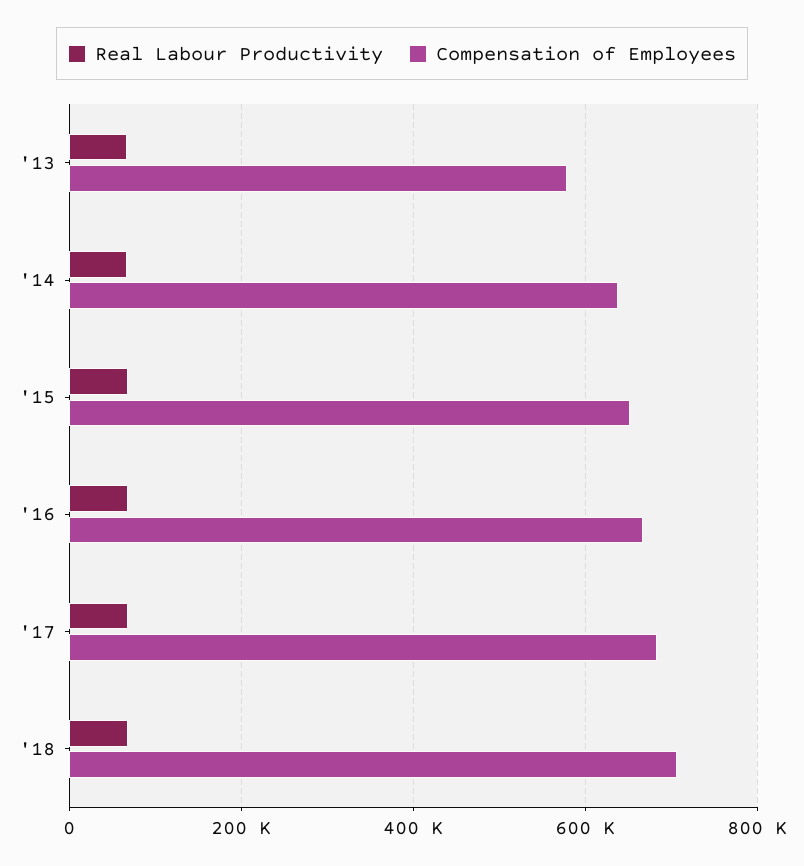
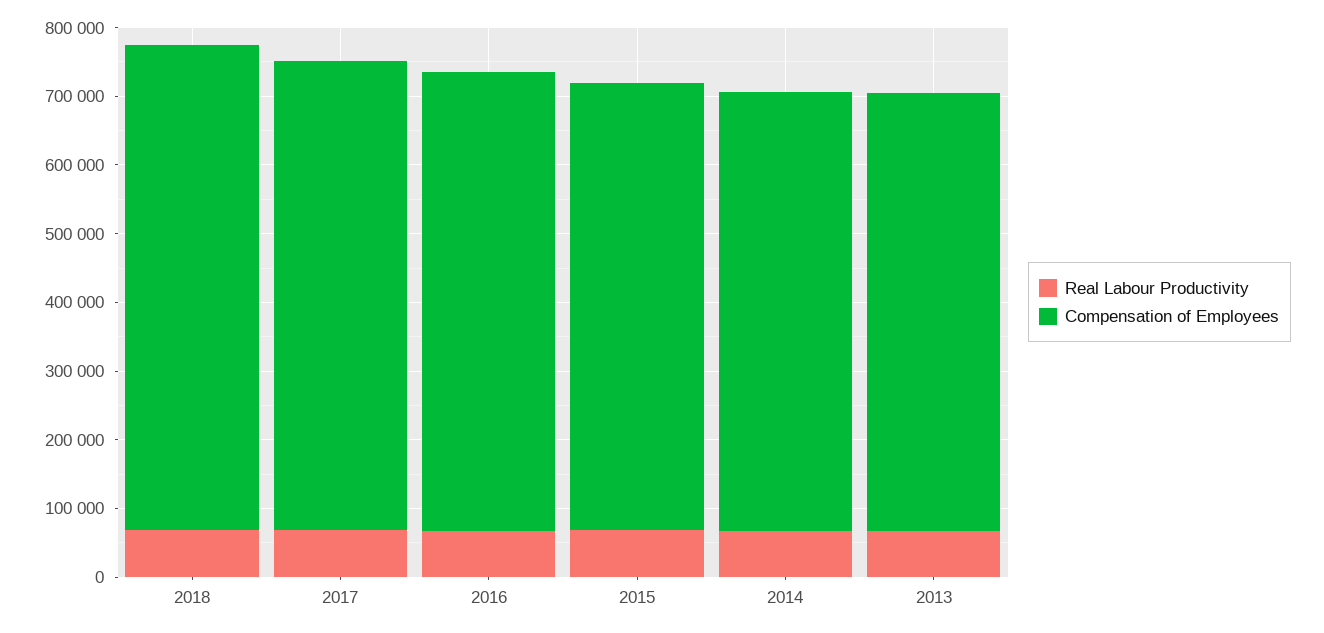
  {
    "Real Labour Productivity": {
      "'13": 60000,
      "'14": 60000,
      "'15": 60000,
      "'16": 60000,
      "'17": 60000,
      "'18": 60000
    },
    "Compensation of Employees": {
-     "'13": 580000,
+     "'13": 640000,
      "'14": 640000,
      "'15": 660000,
      "'16": 660000,
      "'17": 680000,
      "'18": 700000
    }
  }

